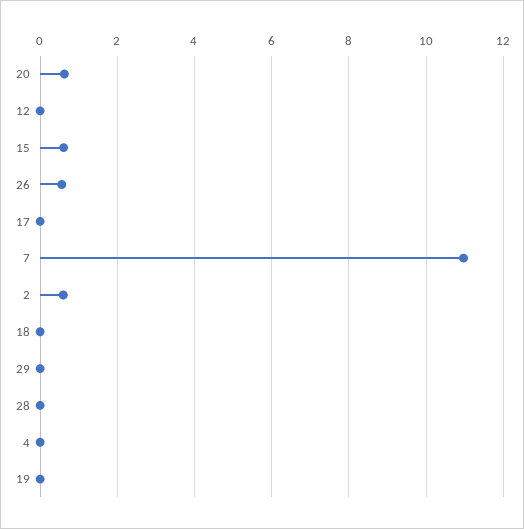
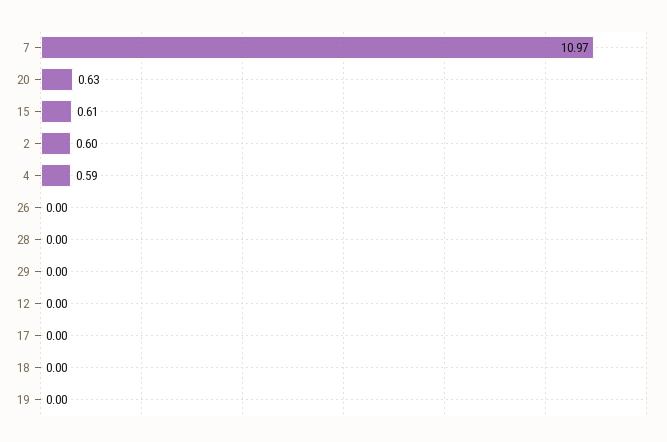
  {
    "20": 0.63,
    "12": 0,
    "15": 0.61,
-   "26": 0.6,
+   "26": 0,
    "17": 0,
    "7": 10.97,
    "2": 0.6,
    "18": 0,
    "29": 0,
    "28": 0,
-   "4": 0,
+   "4": 0.59,
    "19": 0
  }

